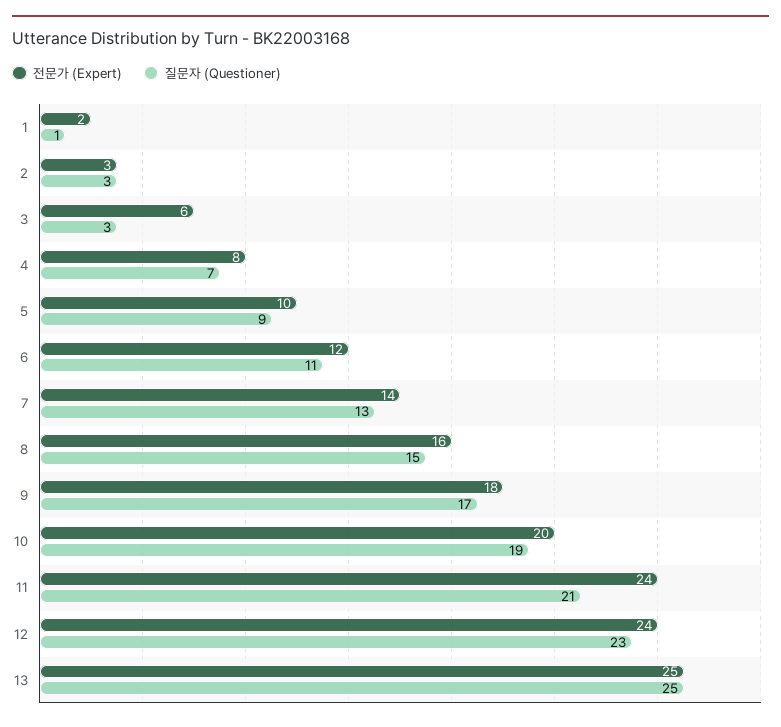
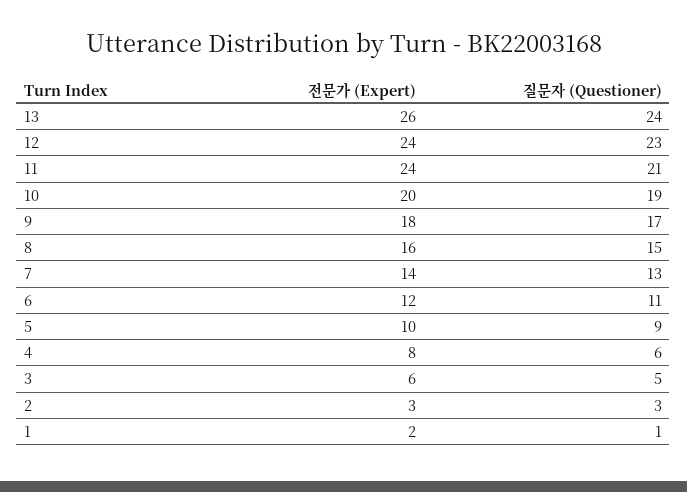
  {
    "전문가 (Expert)": {
      "1": 2,
      "2": 3,
      "3": 6,
      "4": 8,
      "5": 10,
      "6": 12,
      "7": 14,
      "8": 16,
      "9": 18,
      "10": 20,
      "11": 24,
      "12": 24,
-     "13": 25
+     "13": 26
    },
    "질문자 (Questioner)": {
      "1": 1,
      "2": 3,
-     "3": 3,
+     "3": 5,
-     "4": 7,
+     "4": 6,
      "5": 9,
      "6": 11,
      "7": 13,
      "8": 15,
      "9": 17,
      "10": 19,
      "11": 21,
      "12": 23,
-     "13": 25
+     "13": 24
    }
  }

